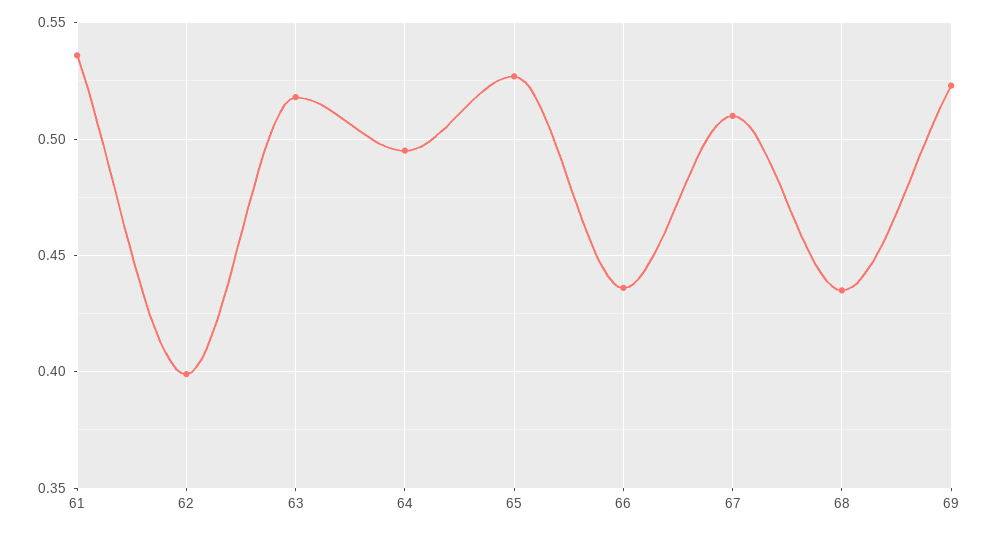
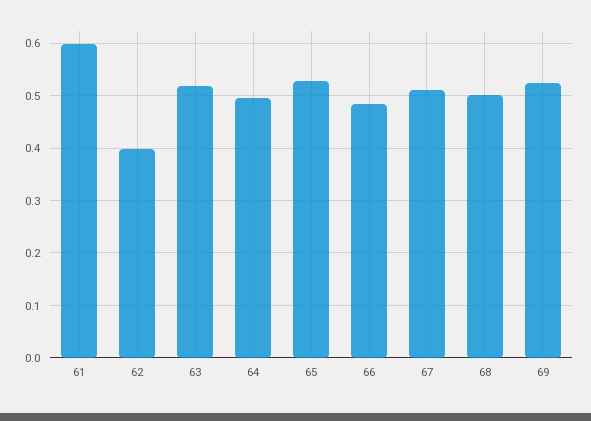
  {
-   "61": 0.535,
+   "61": 0.6,
    "62": 0.4,
    "63": 0.52,
    "64": 0.495,
    "65": 0.525,
-   "66": 0.435,
+   "66": 0.48,
    "67": 0.51,
-   "68": 0.435,
+   "68": 0.5,
    "69": 0.525
  }

